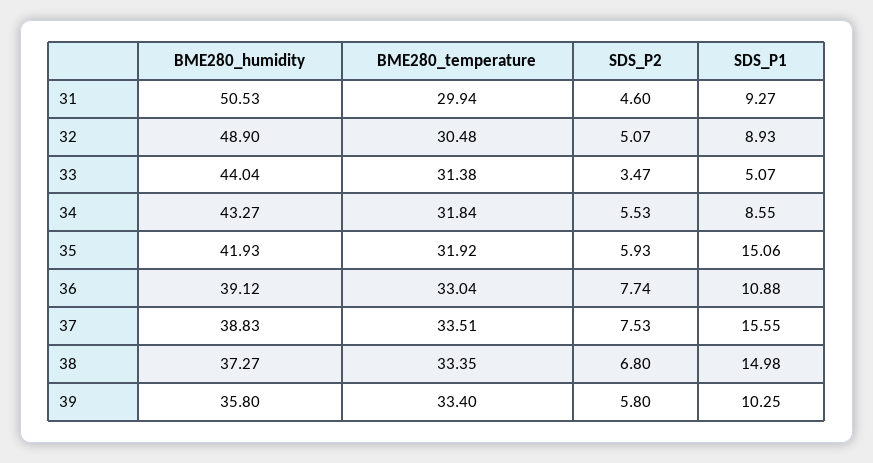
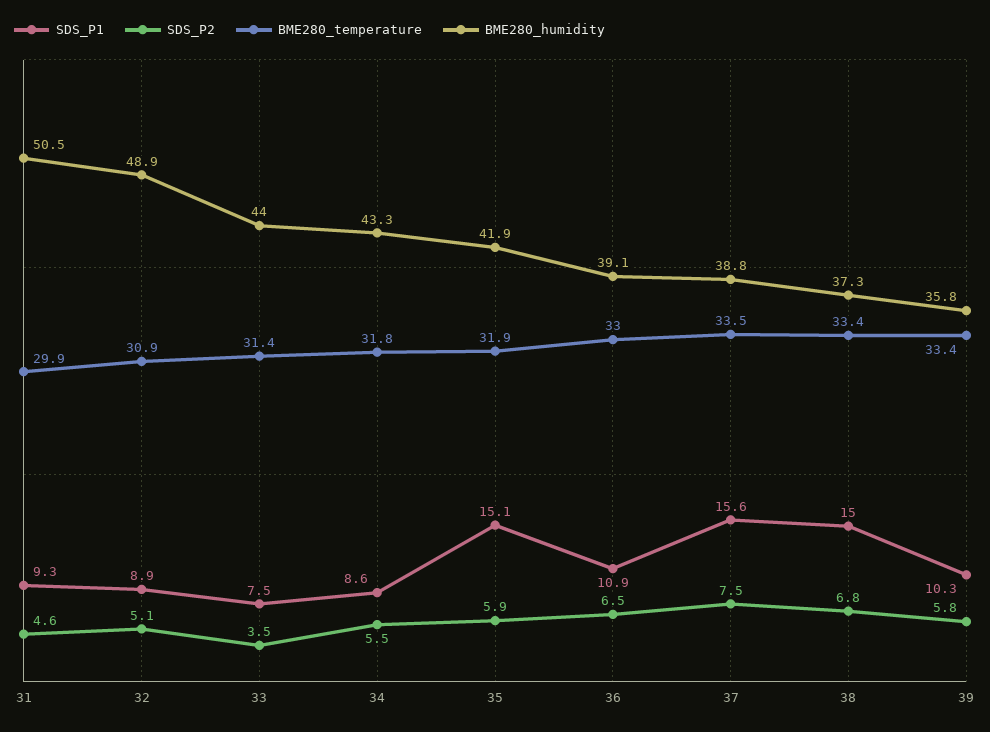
  {
    "BME280_humidity": {
      "31": 50.53,
      "32": 48.9,
      "33": 44.04,
      "34": 43.27,
      "35": 41.93,
      "36": 39.12,
      "37": 38.83,
      "38": 37.27,
      "39": 35.8
    },
    "BME280_temperature": {
      "31": 29.94,
-     "32": 30.48,
+     "32": 30.9,
      "33": 31.38,
      "34": 31.84,
      "35": 31.92,
      "36": 33.04,
      "37": 33.51,
      "38": 33.35,
      "39": 33.4
    },
    "SDS_P2": {
      "31": 4.6,
      "32": 5.07,
      "33": 3.47,
      "34": 5.53,
      "35": 5.93,
-     "36": 7.74,
+     "36": 6.5,
      "37": 7.53,
      "38": 6.8,
      "39": 5.8
    },
    "SDS_P1": {
      "31": 9.27,
      "32": 8.93,
-     "33": 5.07,
+     "33": 7.5,
      "34": 8.55,
      "35": 15.06,
      "36": 10.88,
      "37": 15.55,
      "38": 14.98,
      "39": 10.25
    }
  }

